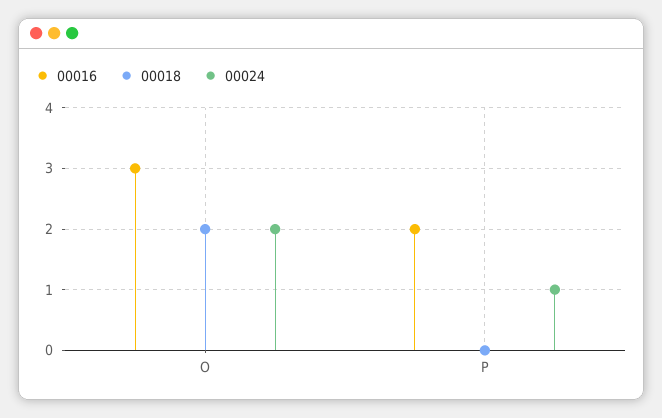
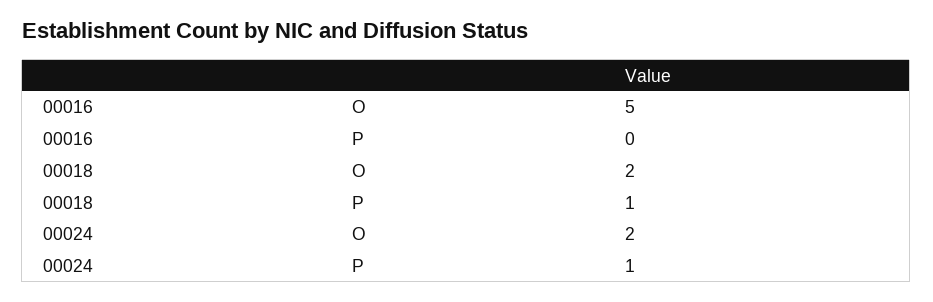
  {
    "00016": {
-     "O": 3,
+     "O": 5,
-     "P": 2
+     "P": 0
    },
    "00018": {
      "O": 2,
-     "P": 0
+     "P": 1
    },
    "00024": {
      "O": 2,
      "P": 1
    }
  }

